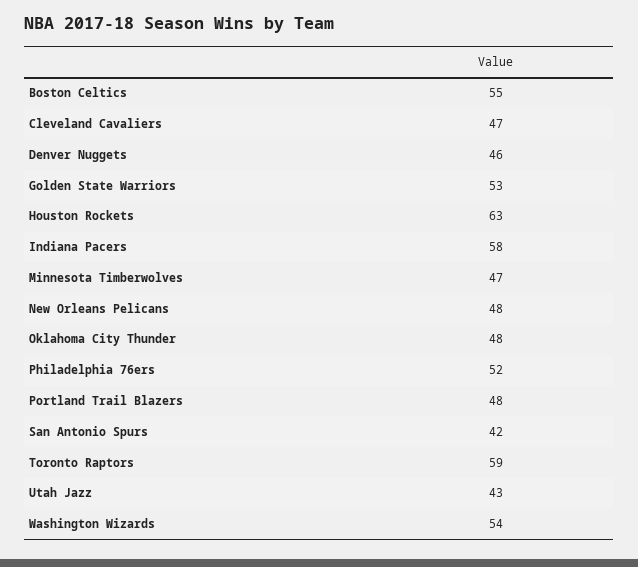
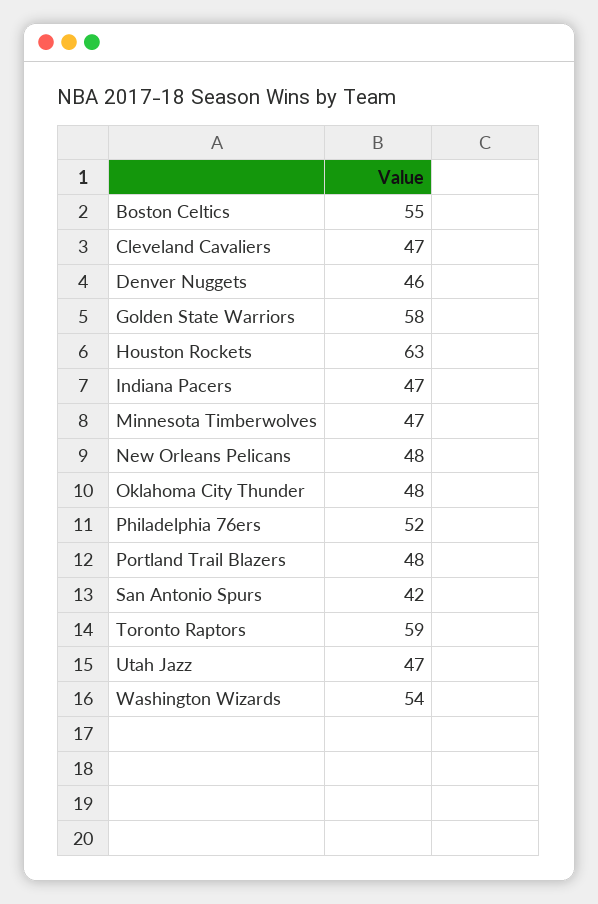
  {
    "Boston Celtics": 55,
    "Cleveland Cavaliers": 47,
    "Denver Nuggets": 46,
-   "Golden State Warriors": 53,
+   "Golden State Warriors": 58,
    "Houston Rockets": 63,
-   "Indiana Pacers": 58,
+   "Indiana Pacers": 47,
    "Minnesota Timberwolves": 47,
    "New Orleans Pelicans": 48,
    "Oklahoma City Thunder": 48,
    "Philadelphia 76ers": 52,
    "Portland Trail Blazers": 48,
    "San Antonio Spurs": 42,
    "Toronto Raptors": 59,
-   "Utah Jazz": 43,
+   "Utah Jazz": 47,
    "Washington Wizards": 54
  }

